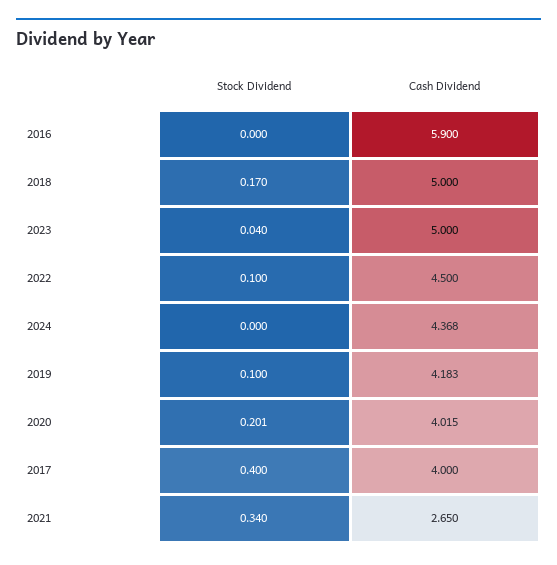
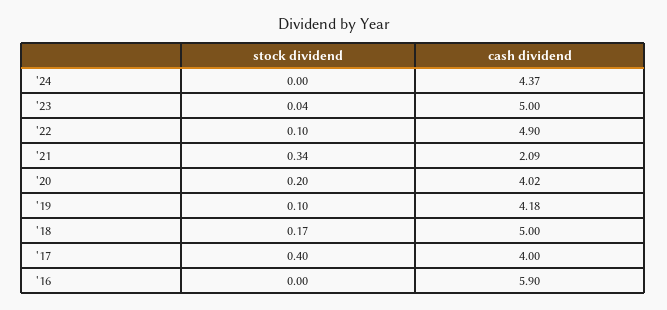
  {
    "Stock Dividend": {
      "2016": 0,
      "2018": 0.17,
      "2023": 0.04,
      "2022": 0.1,
      "2024": 0,
      "2019": 0.1,
      "2020": 0.201,
      "2017": 0.4,
      "2021": 0.34
    },
    "Cash Dividend": {
      "2016": 5.9,
      "2018": 5,
      "2023": 5,
-     "2022": 4.5,
+     "2022": 4.9,
      "2024": 4.368,
      "2019": 4.183,
      "2020": 4.015,
      "2017": 4,
-     "2021": 2.65
+     "2021": 2.09
    }
  }

